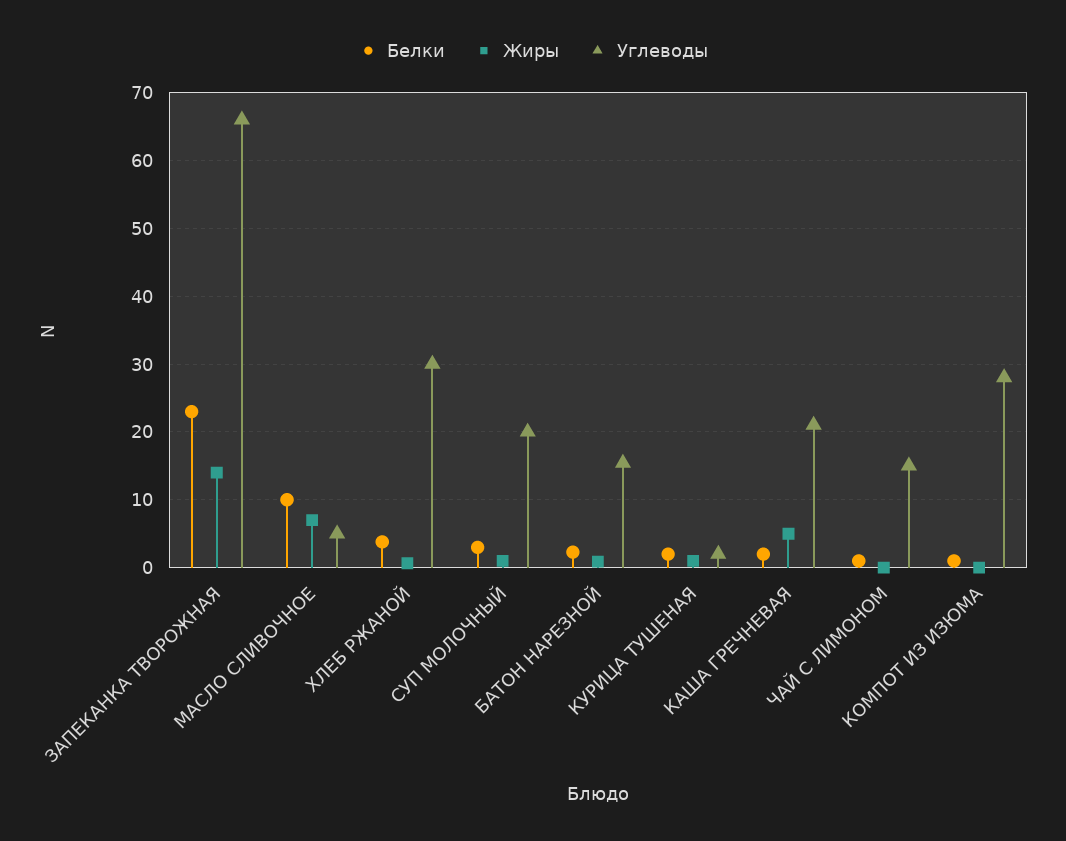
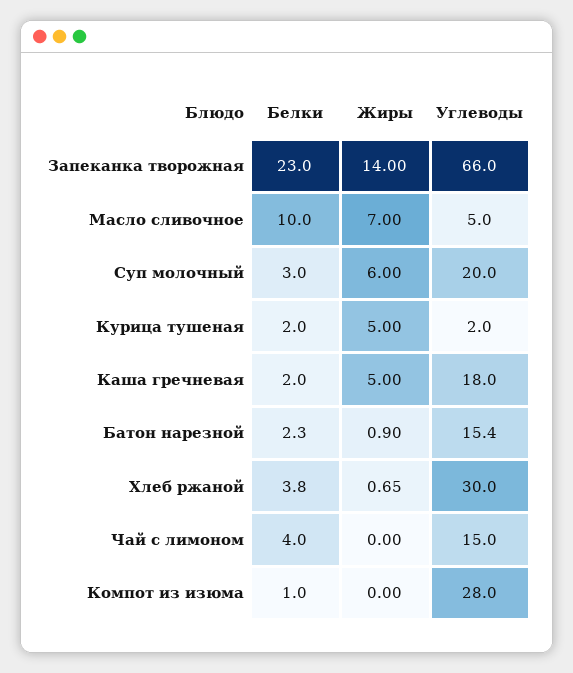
  {
    "Белки": {
      "ЗАПЕКАНКА ТВОРОЖНАЯ": 23,
      "МАСЛО СЛИВОЧНОЕ": 10,
      "ХЛЕБ РЖАНОЙ": 3.8,
      "СУП МОЛОЧНЫЙ": 3,
      "БАТОН НАРЕЗНОЙ": 2.3,
      "КУРИЦА ТУШЕНАЯ": 2,
      "КАША ГРЕЧНЕВАЯ": 2,
-     "ЧАЙ С ЛИМОНОМ": 1,
+     "ЧАЙ С ЛИМОНОМ": 4,
      "КОМПОТ ИЗ ИЗЮМА": 1
    },
    "Жиры": {
      "ЗАПЕКАНКА ТВОРОЖНАЯ": 14,
      "МАСЛО СЛИВОЧНОЕ": 7,
      "ХЛЕБ РЖАНОЙ": 0.65,
-     "СУП МОЛОЧНЫЙ": 1,
+     "СУП МОЛОЧНЫЙ": 6,
      "БАТОН НАРЕЗНОЙ": 0.9,
-     "КУРИЦА ТУШЕНАЯ": 1,
+     "КУРИЦА ТУШЕНАЯ": 5,
      "КАША ГРЕЧНЕВАЯ": 5,
      "ЧАЙ С ЛИМОНОМ": 0,
      "КОМПОТ ИЗ ИЗЮМА": 0
    },
    "Углеводы": {
      "ЗАПЕКАНКА ТВОРОЖНАЯ": 66,
      "МАСЛО СЛИВОЧНОЕ": 5,
      "ХЛЕБ РЖАНОЙ": 30,
      "СУП МОЛОЧНЫЙ": 20,
      "БАТОН НАРЕЗНОЙ": 15.4,
      "КУРИЦА ТУШЕНАЯ": 2,
-     "КАША ГРЕЧНЕВАЯ": 21,
+     "КАША ГРЕЧНЕВАЯ": 18,
      "ЧАЙ С ЛИМОНОМ": 15,
      "КОМПОТ ИЗ ИЗЮМА": 28
    }
  }

